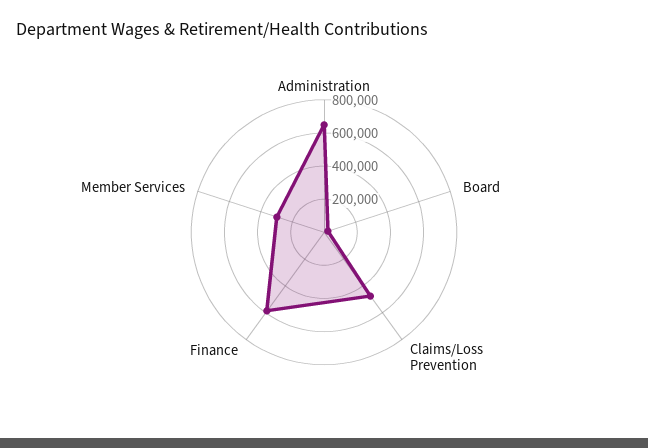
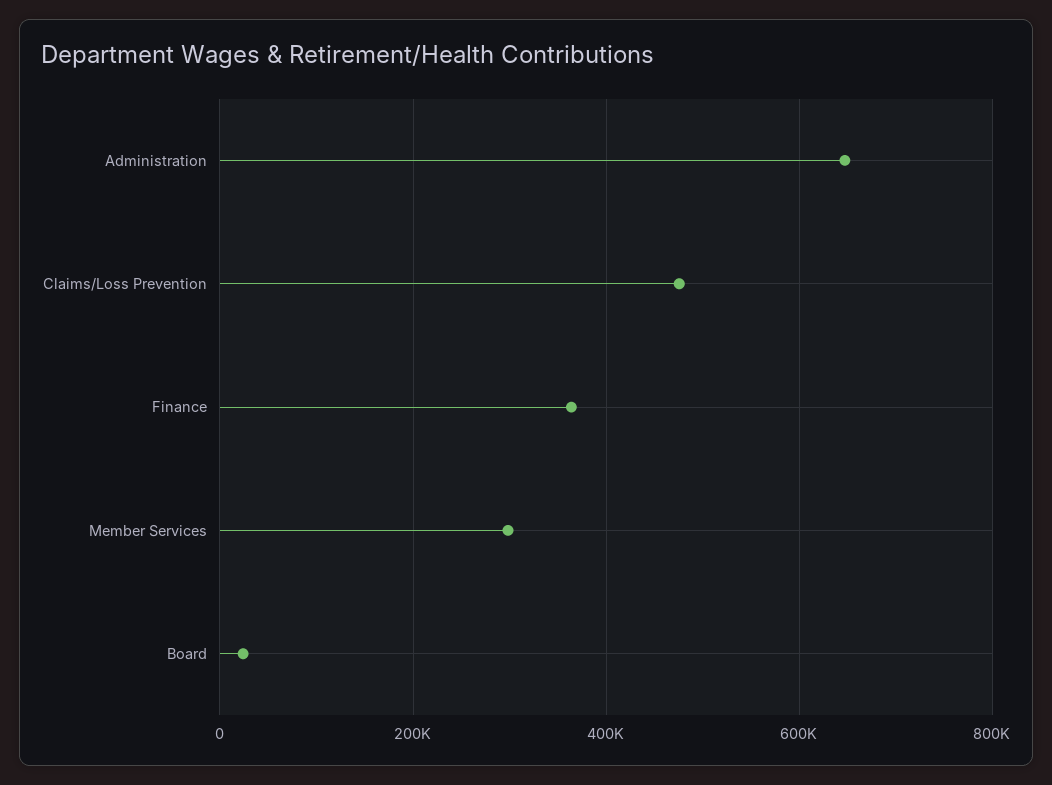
  {
    "Administration": 640000,
    "Board": 20000,
    "Claims/Loss Prevention": 480000,
-   "Finance": 600000,
+   "Finance": 360000,
    "Member Services": 300000
  }

